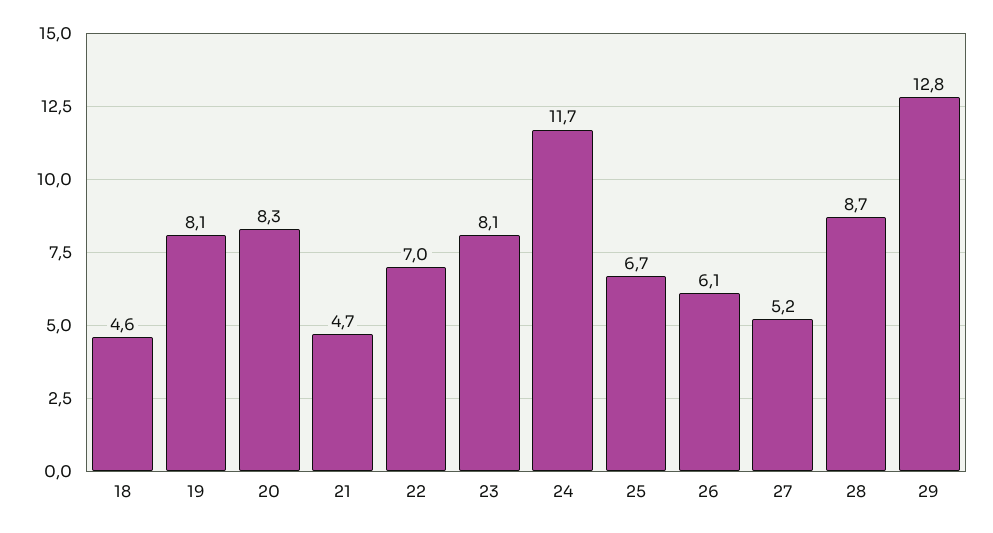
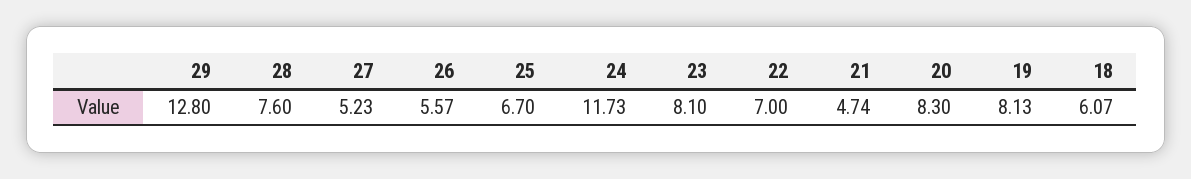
  {
-   "18": 4.6,
+   "18": 6.07,
    "19": 8.13,
    "20": 8.3,
    "21": 4.74,
    "22": 7,
    "23": 8.1,
    "24": 11.73,
    "25": 6.7,
-   "26": 6.1,
+   "26": 5.57,
    "27": 5.23,
-   "28": 8.7,
+   "28": 7.6,
    "29": 12.8
  }

